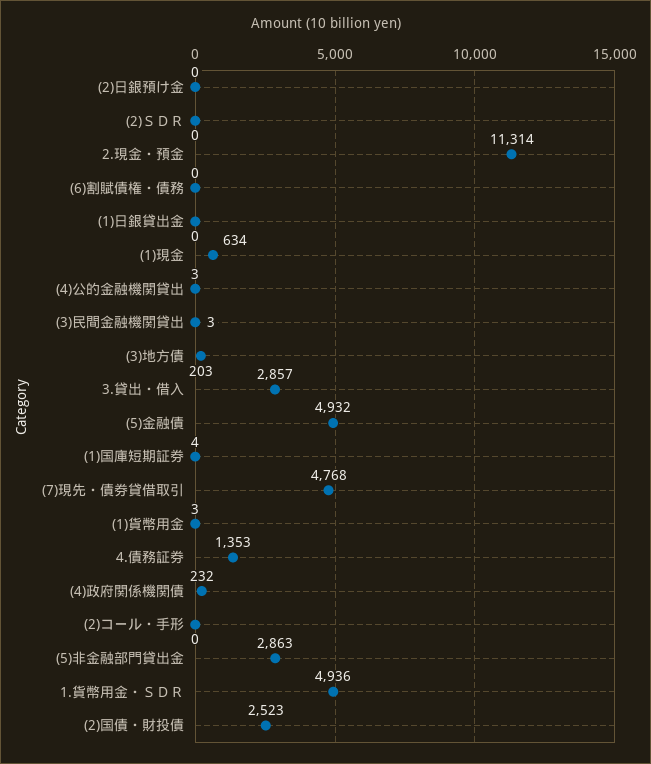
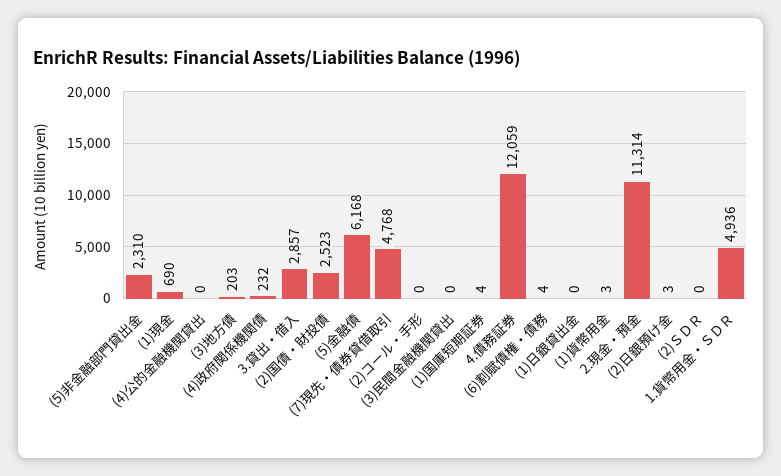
  {
-   "(2)日銀預け金": 0,
+   "(2)日銀預け金": 3,
    "(2)ＳＤＲ": 0,
    "2.現金・預金": 11314,
-   "(6)割賦債権・債務": 0,
+   "(6)割賦債権・債務": 4,
    "(1)日銀貸出金": 0,
-   "(1)現金": 634,
+   "(1)現金": 690,
-   "(4)公的金融機関貸出": 3,
+   "(4)公的金融機関貸出": 0,
-   "(3)民間金融機関貸出": 3,
+   "(3)民間金融機関貸出": 0,
    "(3)地方債": 203,
    "3.貸出・借入": 2857,
-   "(5)金融債": 4932,
+   "(5)金融債": 6168,
    "(1)国庫短期証券": 4,
    "(7)現先・債券貸借取引": 4768,
    "(1)貨幣用金": 3,
-   "4.債務証券": 1353,
+   "4.債務証券": 12059,
    "(4)政府関係機関債": 232,
    "(2)コール・手形": 0,
-   "(5)非金融部門貸出金": 2863,
+   "(5)非金融部門貸出金": 2310,
    "1.貨幣用金・ＳＤＲ": 4936,
    "(2)国債・財投債": 2523
  }

